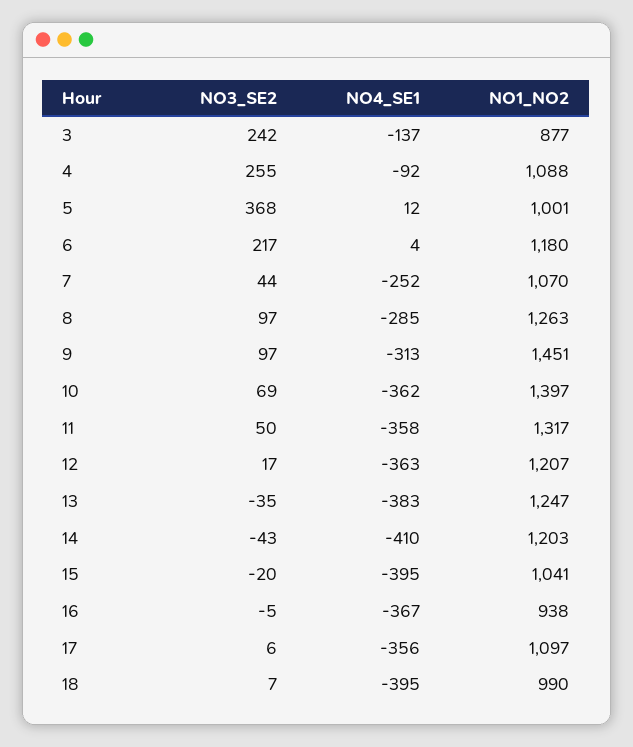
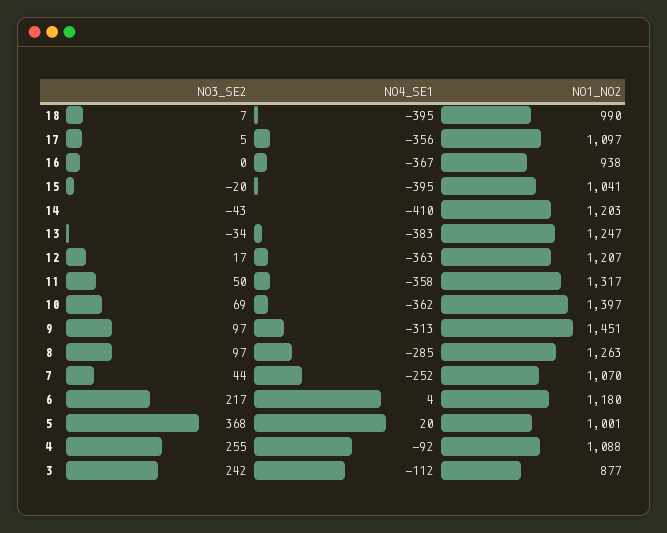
  {
    "NO3_SE2": {
      "3": 242,
      "4": 255,
      "5": 368,
      "6": 217,
      "7": 44,
      "8": 97,
      "9": 97,
      "10": 69,
      "11": 50,
      "12": 17,
-     "13": -35,
+     "13": -34,
      "14": -43,
      "15": -20,
-     "16": -5,
+     "16": 0,
-     "17": 6,
+     "17": 5,
      "18": 7
    },
    "NO4_SE1": {
-     "3": -137,
+     "3": -112,
      "4": -92,
-     "5": 12,
+     "5": 20,
      "6": 4,
      "7": -252,
      "8": -285,
      "9": -313,
      "10": -362,
      "11": -358,
      "12": -363,
      "13": -383,
      "14": -410,
      "15": -395,
      "16": -367,
      "17": -356,
      "18": -395
    },
    "NO1_NO2": {
      "3": 877,
      "4": 1088,
      "5": 1001,
      "6": 1180,
      "7": 1070,
      "8": 1263,
      "9": 1451,
      "10": 1397,
      "11": 1317,
      "12": 1207,
      "13": 1247,
      "14": 1203,
      "15": 1041,
      "16": 938,
      "17": 1097,
      "18": 990
    }
  }

